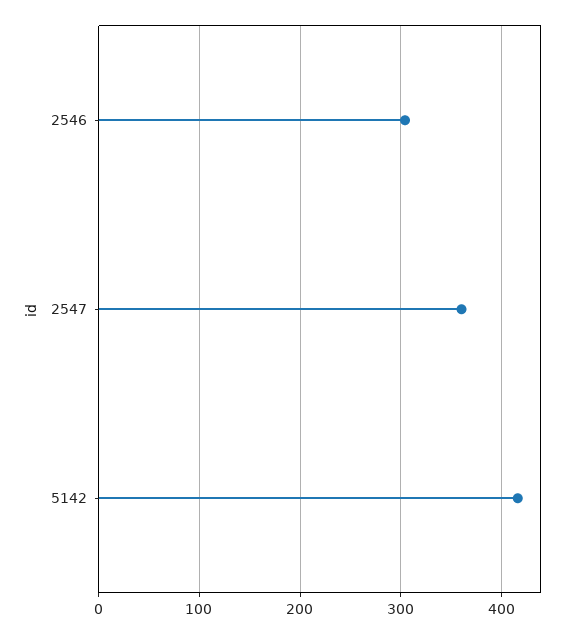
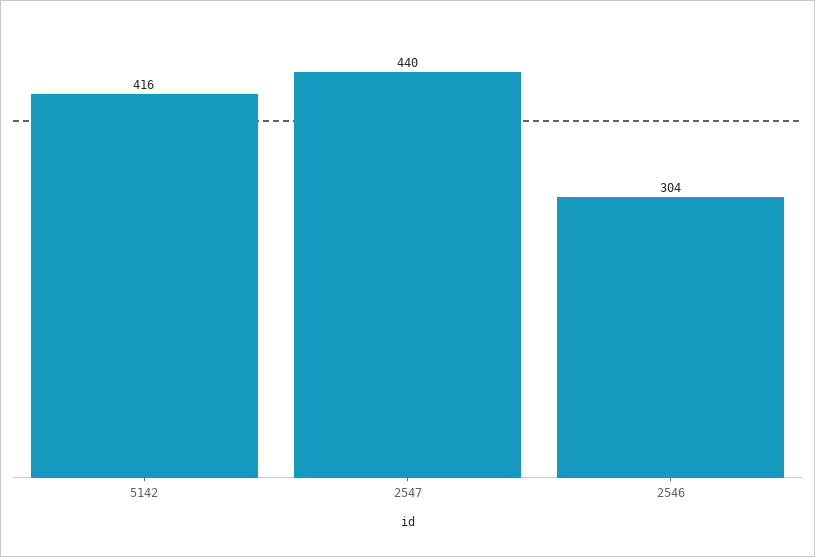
  {
    "2546": 304,
-   "2547": 360,
+   "2547": 440,
    "5142": 416
  }

